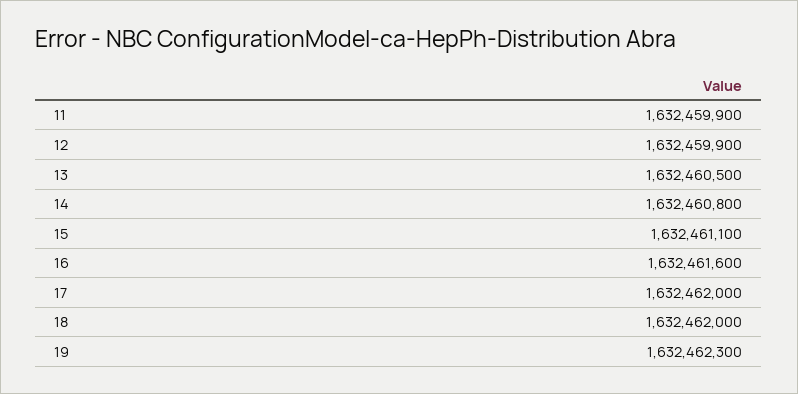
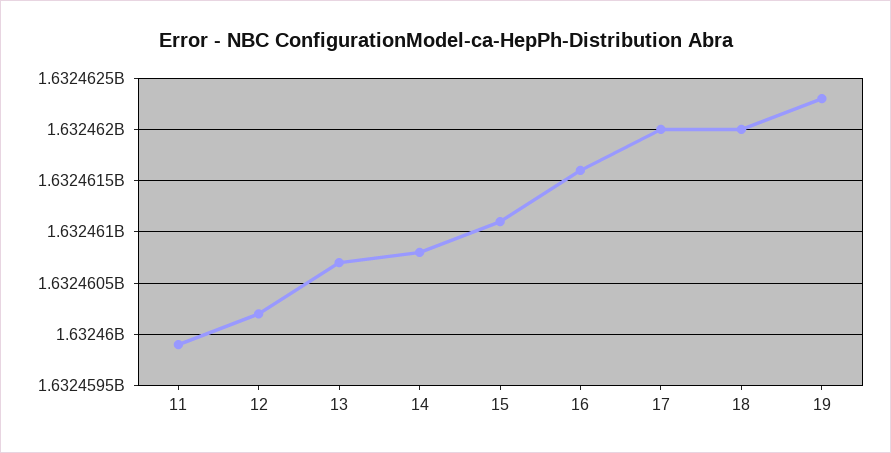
  {
    "11": 1632459900,
-   "12": 1632459900,
+   "12": 1632460200,
-   "13": 1632460500,
+   "13": 1632460700,
    "14": 1632460800,
    "15": 1632461100,
    "16": 1632461600,
    "17": 1632462000,
    "18": 1632462000,
    "19": 1632462300
  }

